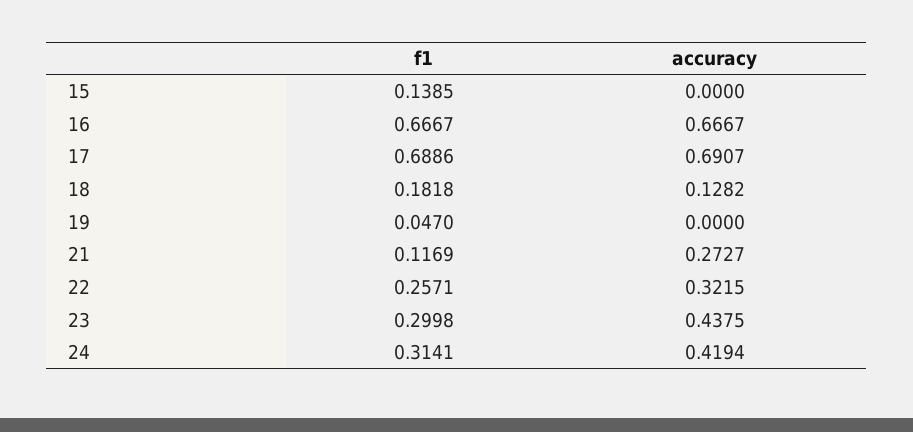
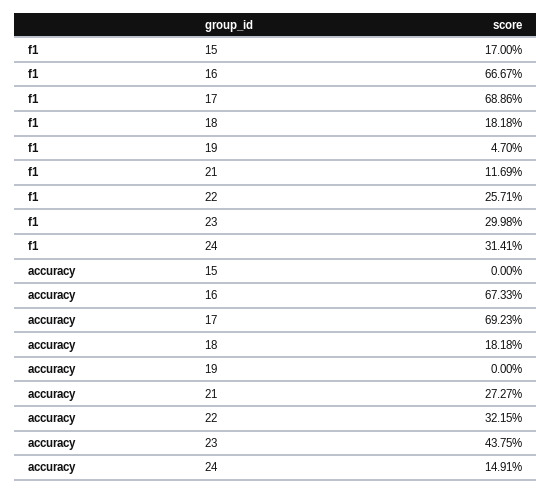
  {
    "f1": {
-     "15": 0.1385,
+     "15": 0.17,
      "16": 0.6667,
      "17": 0.6886,
      "18": 0.1818,
      "19": 0.047,
      "21": 0.1169,
      "22": 0.2571,
      "23": 0.2998,
      "24": 0.3141
    },
    "accuracy": {
      "15": 0,
-     "16": 0.6667,
+     "16": 0.6733,
-     "17": 0.6907,
+     "17": 0.6923,
-     "18": 0.1282,
+     "18": 0.1818,
      "19": 0,
      "21": 0.2727,
      "22": 0.3215,
      "23": 0.4375,
-     "24": 0.4194
+     "24": 0.1491
    }
  }

